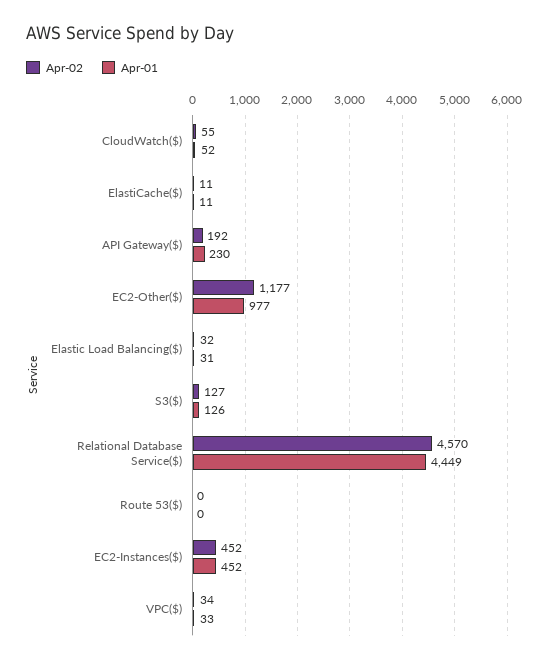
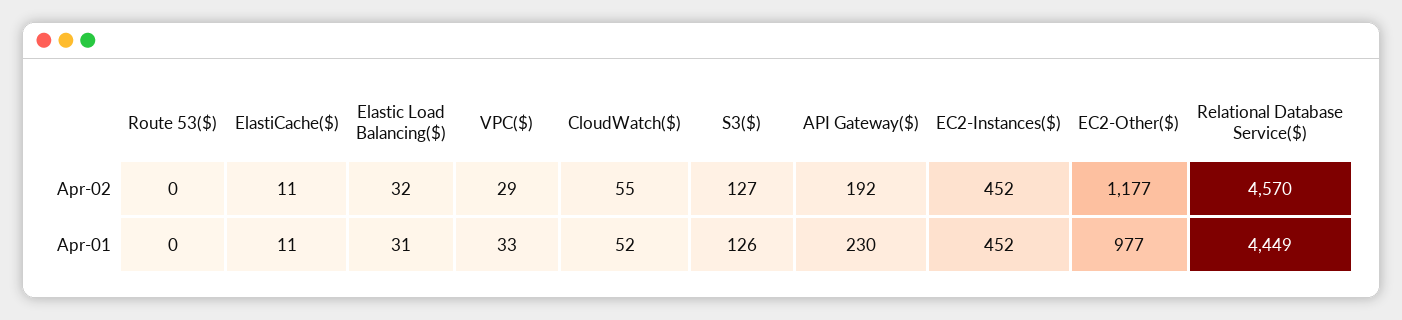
  {
    "Apr-02": {
      "CloudWatch($)": 55,
      "ElastiCache($)": 11,
      "API Gateway($)": 192,
      "EC2-Other($)": 1177,
      "Elastic Load Balancing($)": 32,
      "S3($)": 127,
      "Relational Database Service($)": 4570,
      "Route 53($)": 0,
      "EC2-Instances($)": 452,
-     "VPC($)": 34
+     "VPC($)": 29
    },
    "Apr-01": {
      "CloudWatch($)": 52,
      "ElastiCache($)": 11,
      "API Gateway($)": 230,
      "EC2-Other($)": 977,
      "Elastic Load Balancing($)": 31,
      "S3($)": 126,
      "Relational Database Service($)": 4449,
      "Route 53($)": 0,
      "EC2-Instances($)": 452,
      "VPC($)": 33
    }
  }

